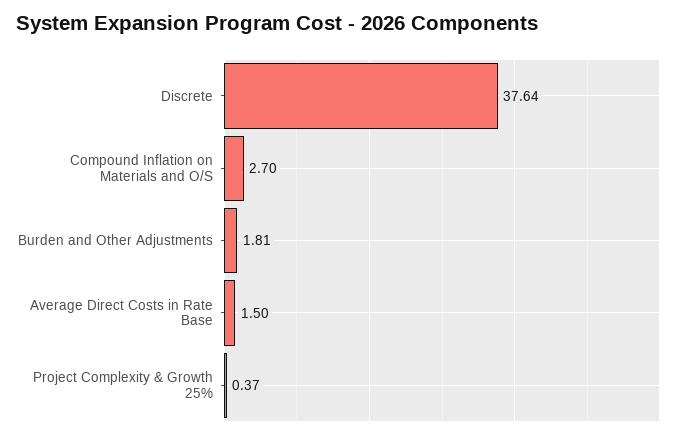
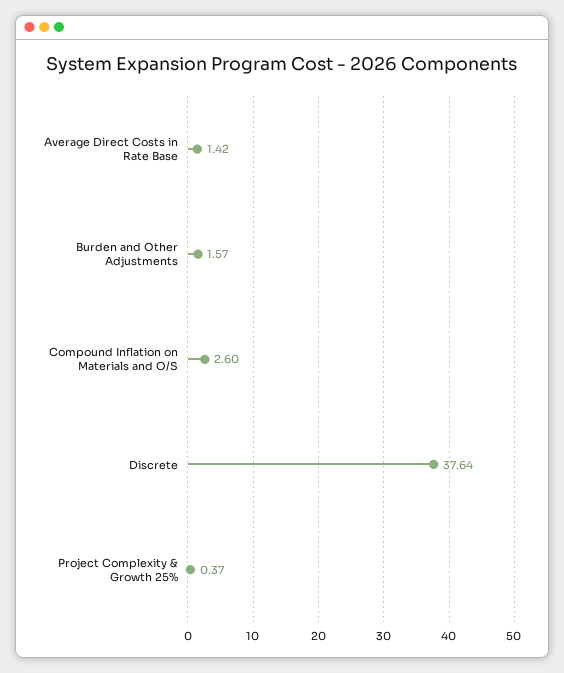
  {
    "Discrete": 37.64,
-   "Compound Inflation on Materials and O/S": 2.7,
+   "Compound Inflation on Materials and O/S": 2.6,
-   "Burden and Other Adjustments": 1.81,
+   "Burden and Other Adjustments": 1.57,
-   "Average Direct Costs in Rate Base": 1.5,
+   "Average Direct Costs in Rate Base": 1.42,
    "Project Complexity & Growth 25%": 0.37
  }

